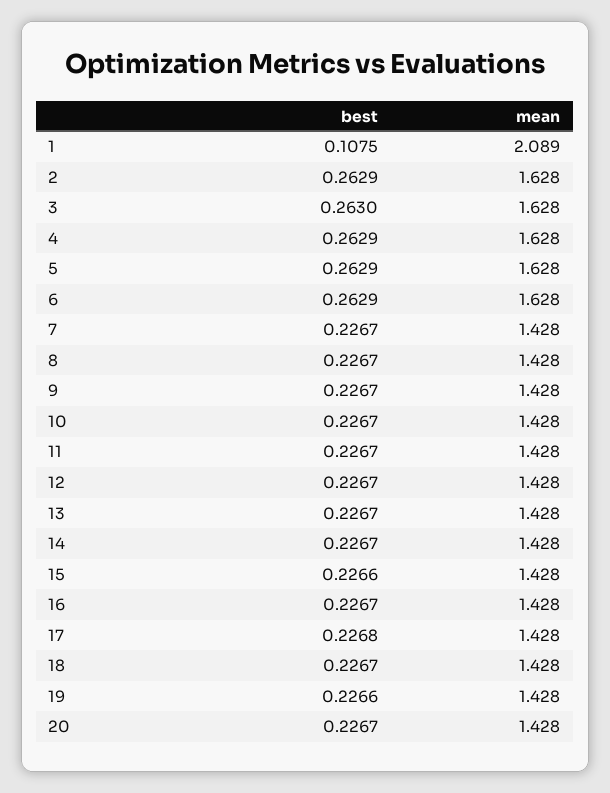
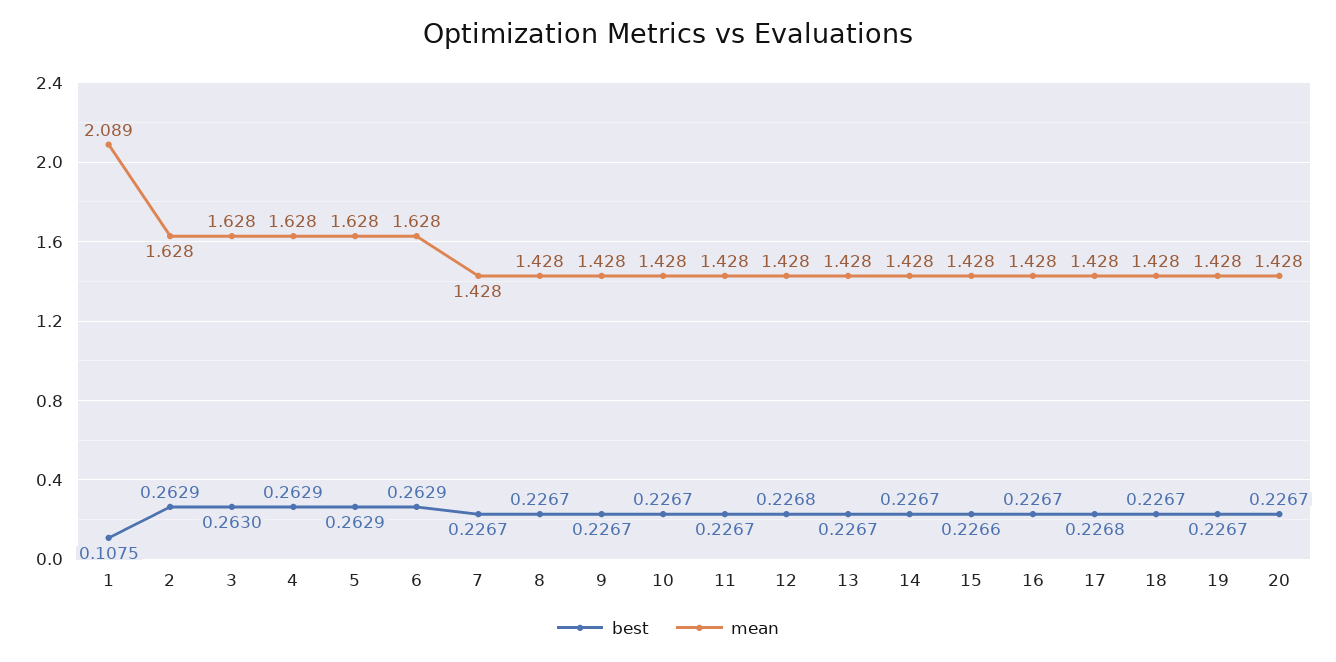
  {
    "best": {
      "1": 0.1075,
      "2": 0.2629,
      "3": 0.263,
      "4": 0.2629,
      "5": 0.2629,
      "6": 0.2629,
      "7": 0.2267,
      "8": 0.2267,
      "9": 0.2267,
      "10": 0.2267,
      "11": 0.2267,
-     "12": 0.2267,
+     "12": 0.2268,
      "13": 0.2267,
      "14": 0.2267,
      "15": 0.2266,
      "16": 0.2267,
      "17": 0.2268,
      "18": 0.2267,
-     "19": 0.2266,
+     "19": 0.2267,
      "20": 0.2267
    },
    "mean": {
      "1": 2.089,
      "2": 1.628,
      "3": 1.628,
      "4": 1.628,
      "5": 1.628,
      "6": 1.628,
      "7": 1.428,
      "8": 1.428,
      "9": 1.428,
      "10": 1.428,
      "11": 1.428,
      "12": 1.428,
      "13": 1.428,
      "14": 1.428,
      "15": 1.428,
      "16": 1.428,
      "17": 1.428,
      "18": 1.428,
      "19": 1.428,
      "20": 1.428
    }
  }

